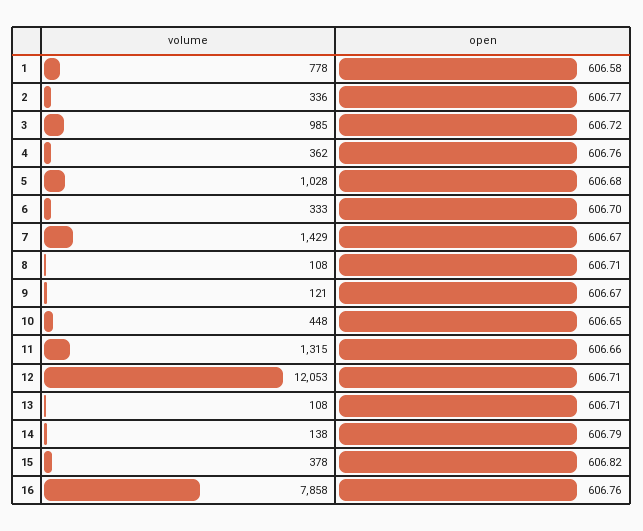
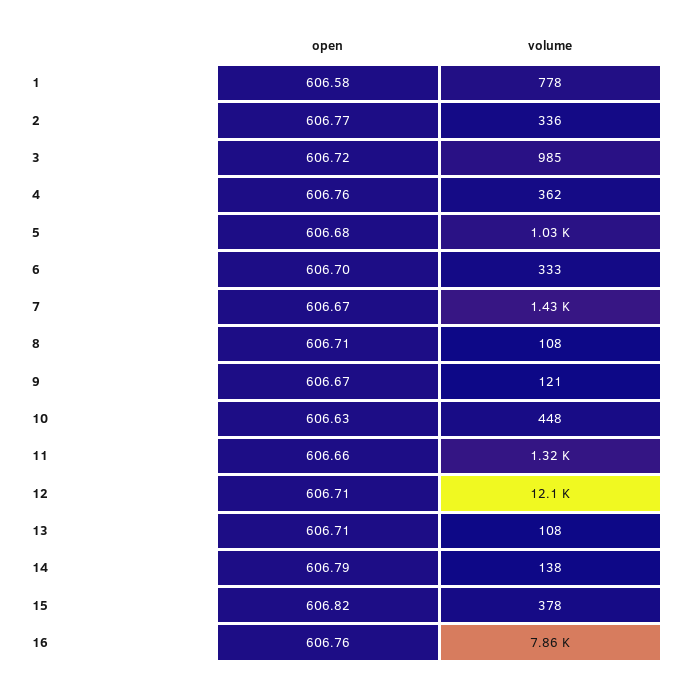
  {
    "volume": {
      "1": 778,
      "2": 336,
      "3": 985,
      "4": 362,
      "5": 1028,
      "6": 333,
      "7": 1429,
      "8": 108,
      "9": 121,
      "10": 448,
      "11": 1315,
      "12": 12053,
      "13": 108,
      "14": 138,
      "15": 378,
      "16": 7858
    },
    "open": {
      "1": 606.58,
      "2": 606.77,
      "3": 606.72,
      "4": 606.76,
      "5": 606.68,
      "6": 606.7,
      "7": 606.67,
      "8": 606.71,
      "9": 606.67,
-     "10": 606.65,
+     "10": 606.63,
      "11": 606.66,
      "12": 606.71,
      "13": 606.71,
      "14": 606.79,
      "15": 606.82,
      "16": 606.76
    }
  }

